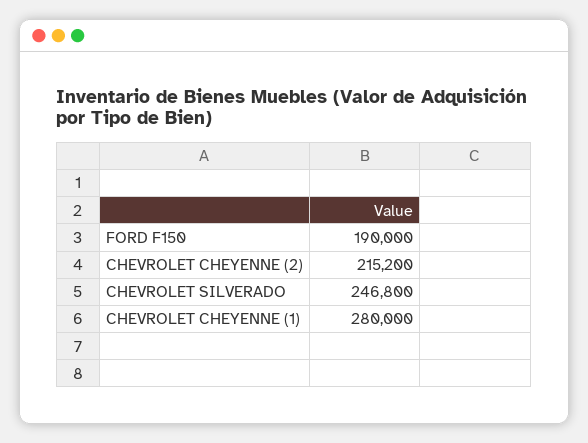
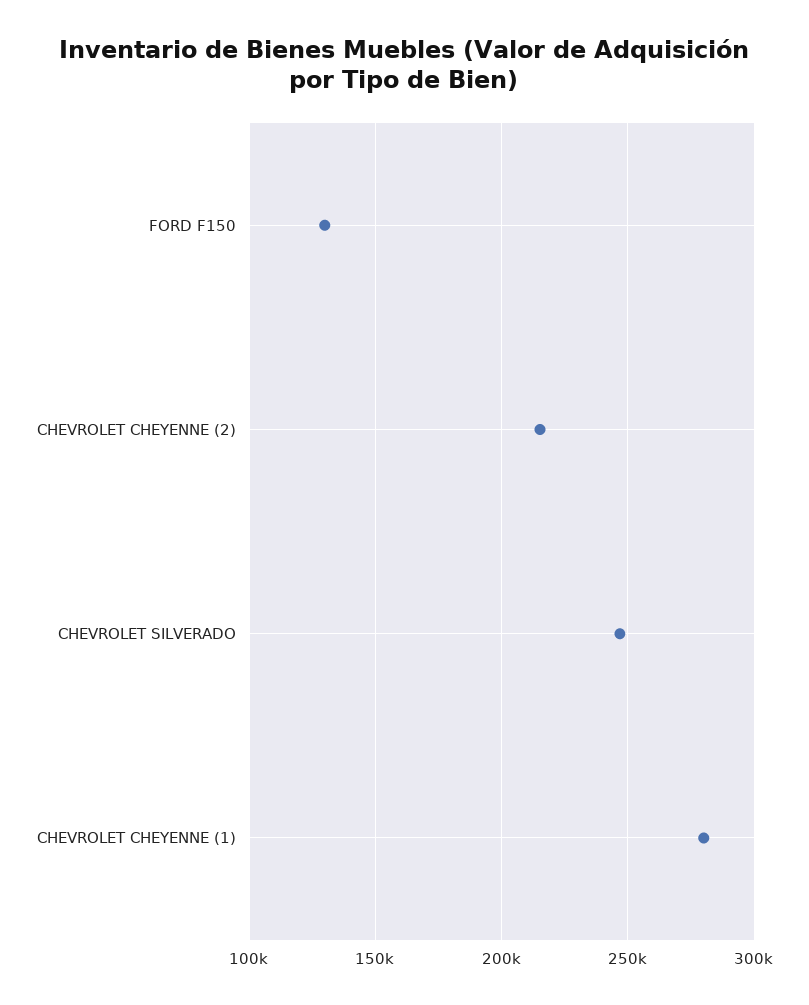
  {
-   "FORD F150": 190000,
+   "FORD F150": 130000,
    "CHEVROLET CHEYENNE (2)": 215200,
    "CHEVROLET SILVERADO": 246800,
    "CHEVROLET CHEYENNE (1)": 280000
  }

